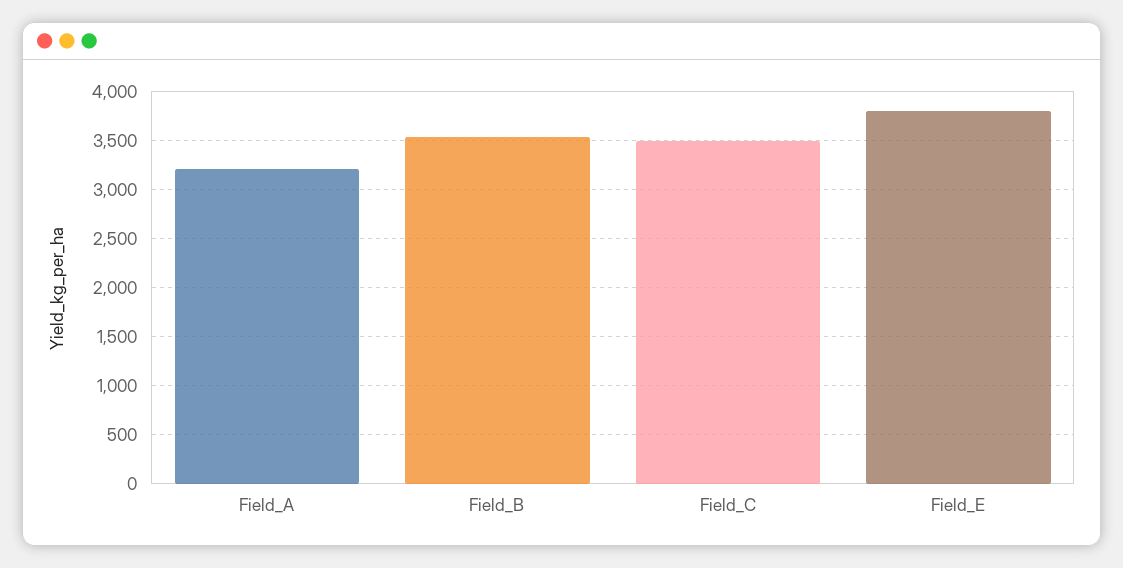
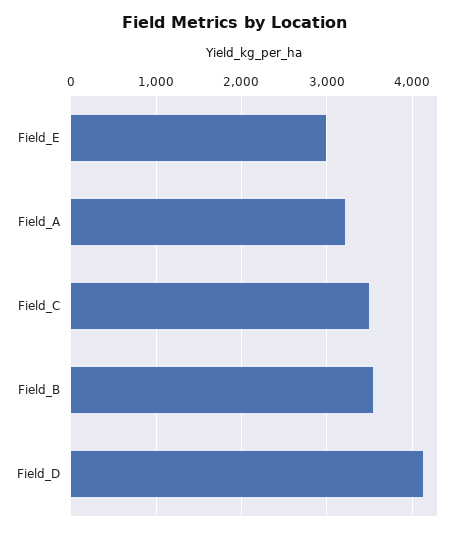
  {
    "Field_A": 3200,
    "Field_B": 3500,
    "Field_C": 3500,
-   "Field_E": 3800
+   "Field_E": 3000,
+   "Field_D": 4100
  }

